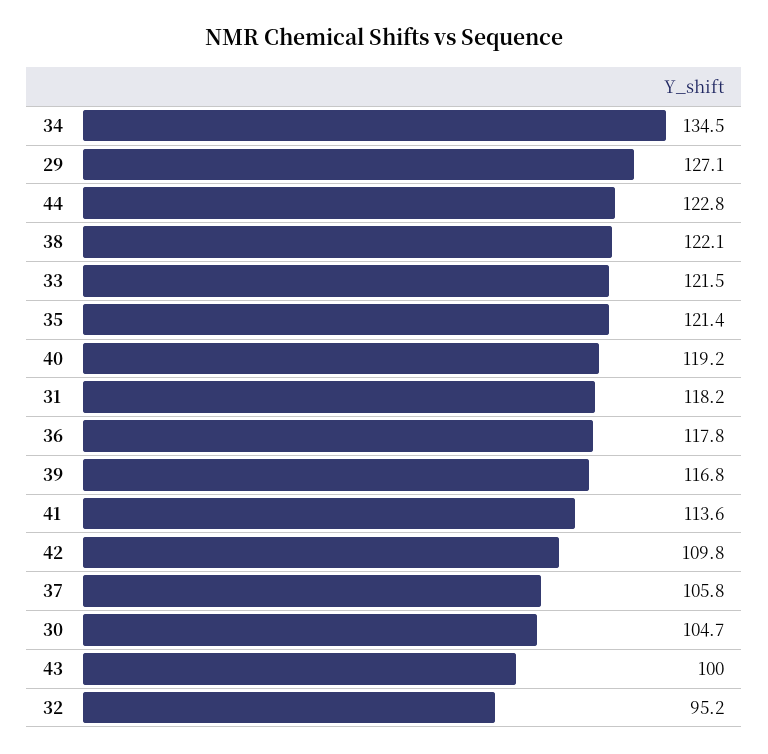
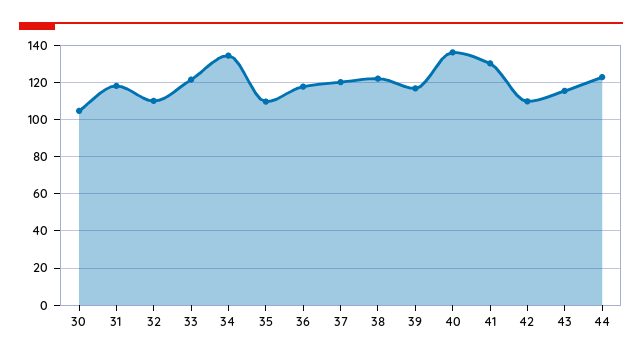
  {
    "34": 134.5,
-   "29": 127.1,
    "44": 122.8,
    "38": 122.1,
    "33": 121.5,
-   "35": 121.4,
+   "35": 110,
-   "40": 119.2,
+   "40": 135,
    "31": 118.2,
    "36": 117.8,
    "39": 116.8,
-   "41": 113.6,
+   "41": 130,
    "42": 109.8,
-   "37": 105.8,
+   "37": 120,
    "30": 104.7,
-   "43": 100,
+   "43": 115,
-   "32": 95.2
+   "32": 110
  }

